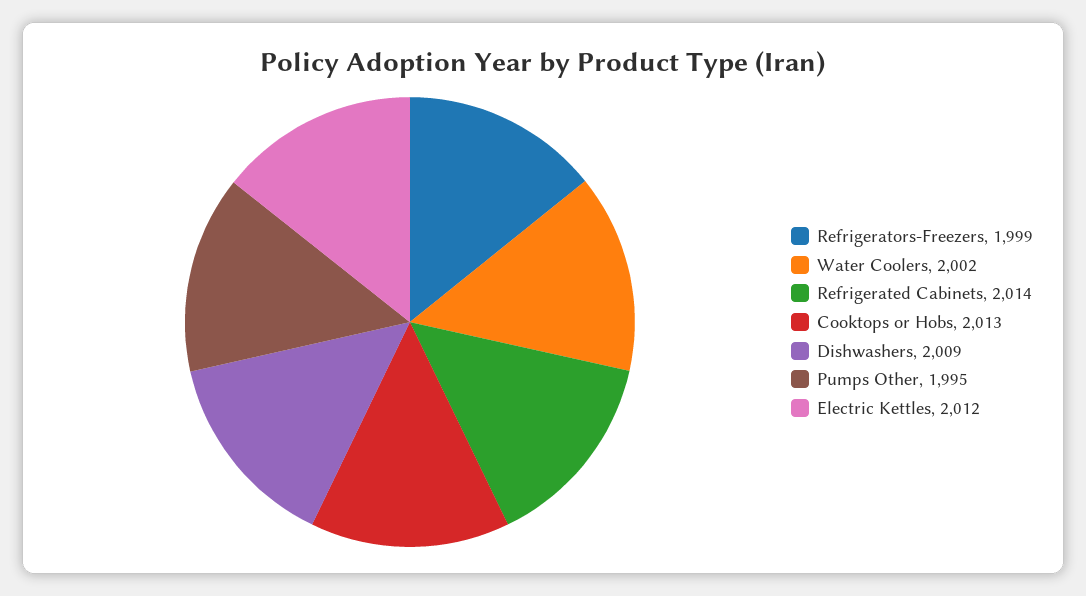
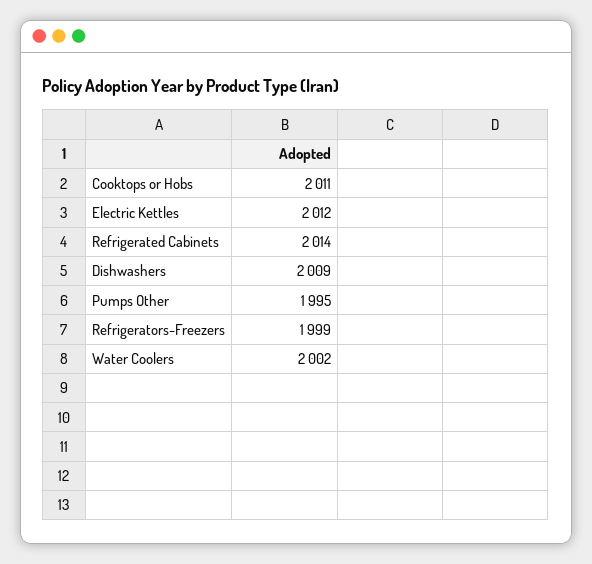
  {
    "Refrigerators-Freezers": 1999,
    "Water Coolers": 2002,
    "Refrigerated Cabinets": 2014,
-   "Cooktops or Hobs": 2013,
+   "Cooktops or Hobs": 2011,
    "Dishwashers": 2009,
    "Pumps Other": 1995,
    "Electric Kettles": 2012
  }

